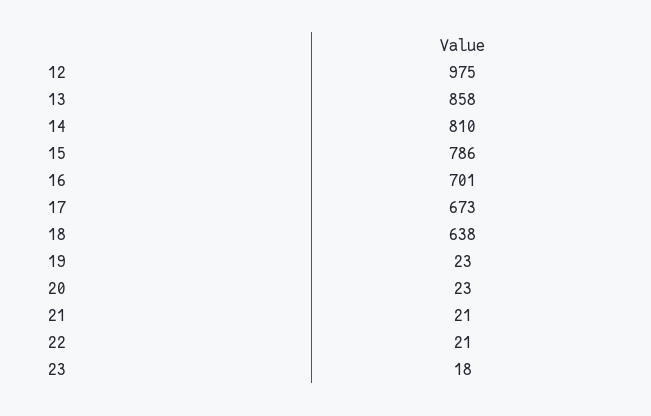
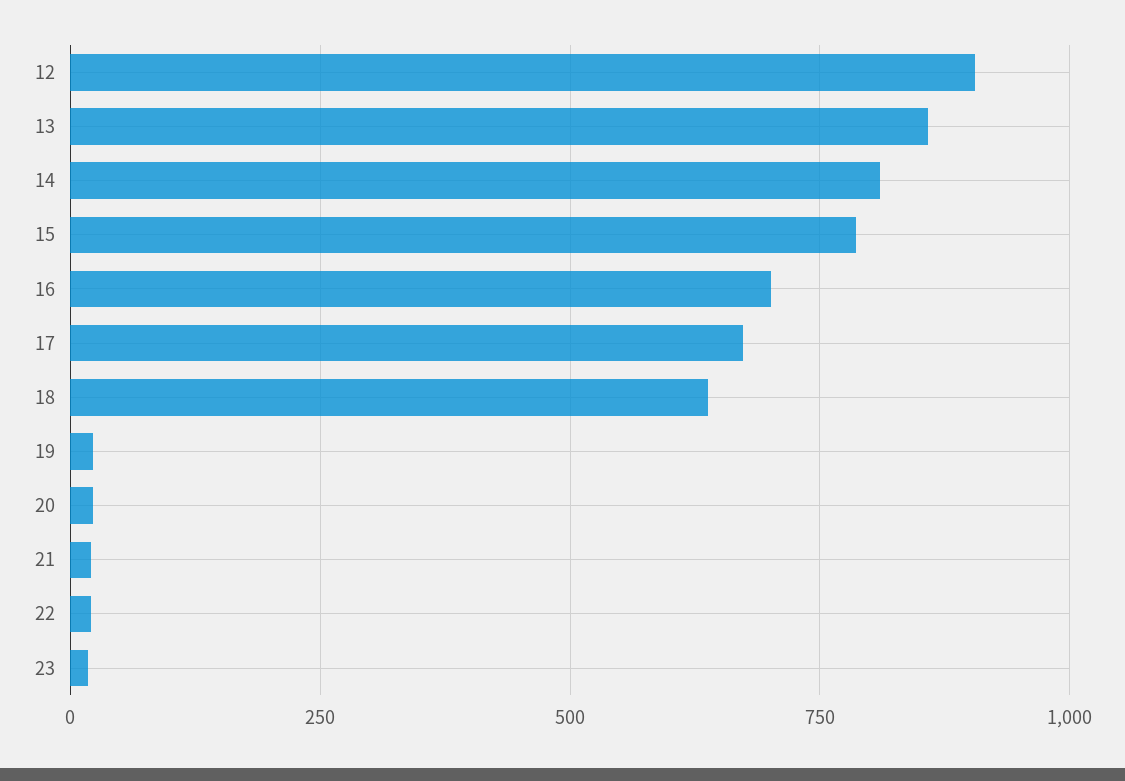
  {
-   "12": 975,
+   "12": 900,
    "13": 858,
    "14": 810,
    "15": 786,
    "16": 701,
    "17": 673,
    "18": 638,
    "19": 23,
    "20": 23,
    "21": 21,
    "22": 21,
    "23": 18
  }

